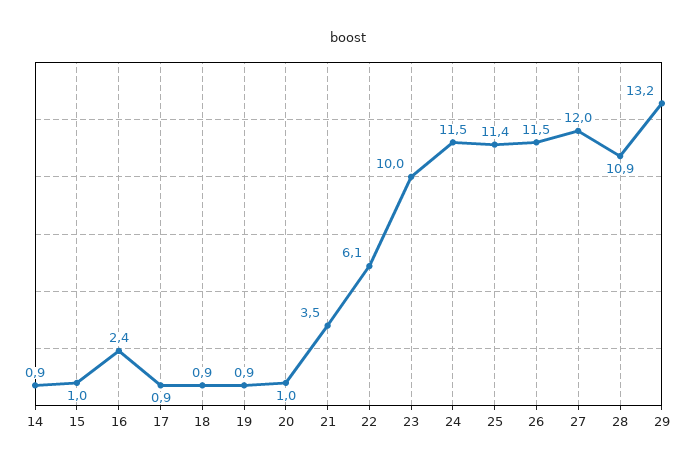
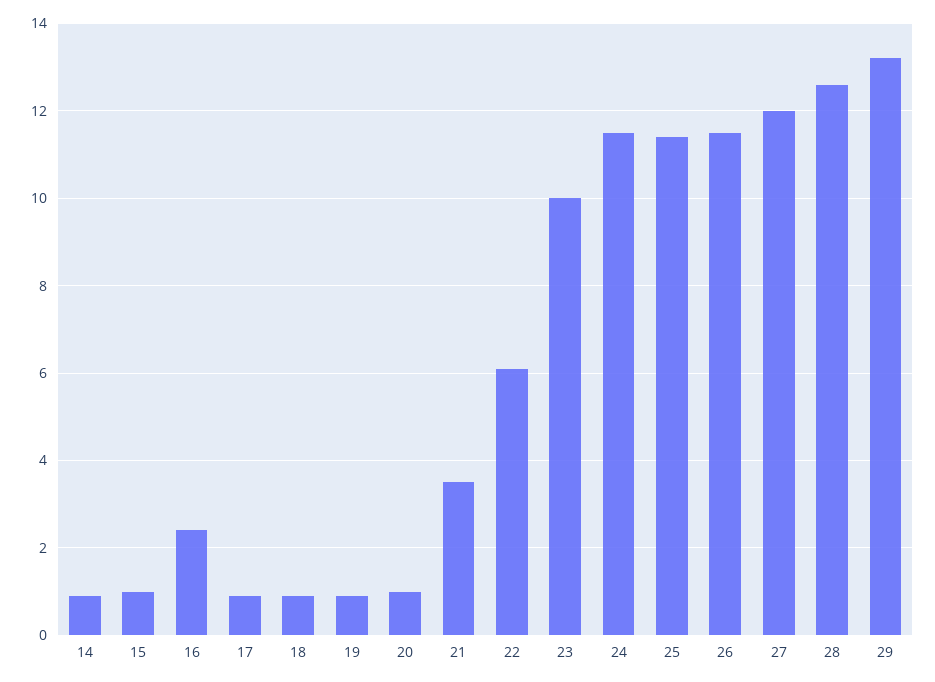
  {
    "14": 0.9,
    "15": 1,
    "16": 2.4,
    "17": 0.9,
    "18": 0.9,
    "19": 0.9,
    "20": 1,
    "21": 3.5,
    "22": 6.1,
    "23": 10,
    "24": 11.5,
    "25": 11.4,
    "26": 11.5,
    "27": 12,
-   "28": 10.9,
+   "28": 12.5,
    "29": 13.2
  }

